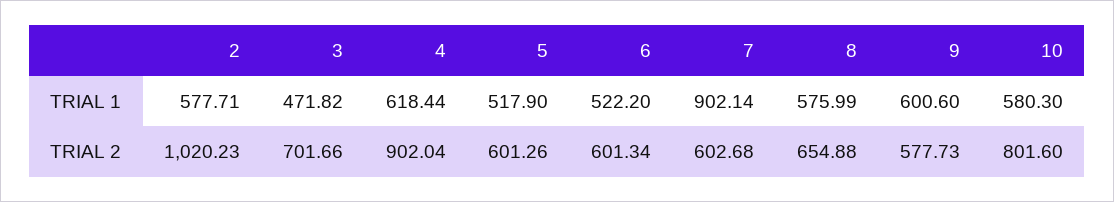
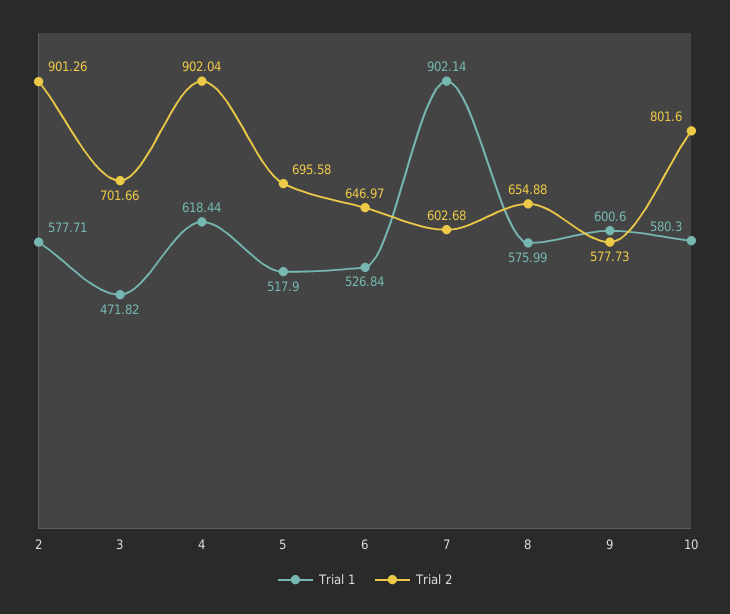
  {
    "TRIAL 1": {
      "2": 577.71,
      "3": 471.82,
      "4": 618.44,
      "5": 517.9,
-     "6": 522.2,
+     "6": 526.84,
      "7": 902.14,
      "8": 575.99,
      "9": 600.6,
      "10": 580.3
    },
    "TRIAL 2": {
-     "2": 1020.23,
+     "2": 901.26,
      "3": 701.66,
      "4": 902.04,
-     "5": 601.26,
+     "5": 695.58,
-     "6": 601.34,
+     "6": 646.97,
      "7": 602.68,
      "8": 654.88,
      "9": 577.73,
      "10": 801.6
    }
  }

